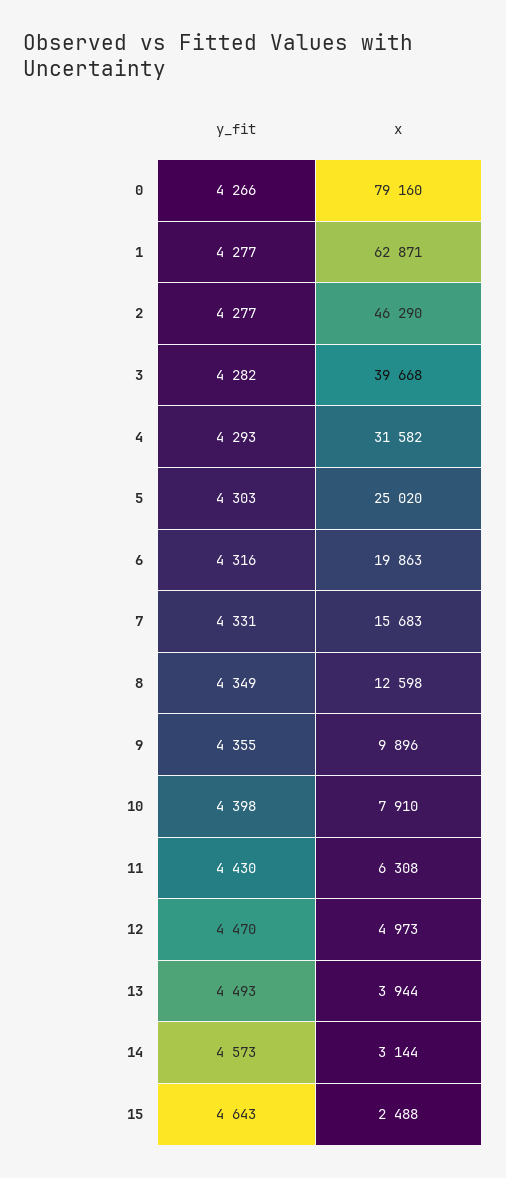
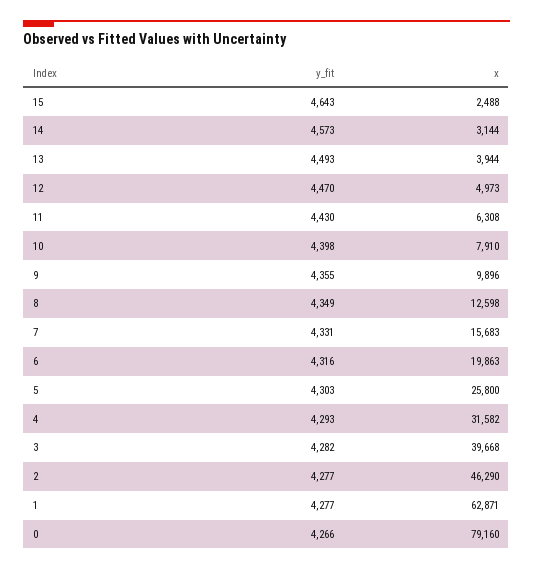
  {
    "y_fit": {
      "0": 4266,
      "1": 4277,
      "2": 4277,
      "3": 4282,
      "4": 4293,
      "5": 4303,
      "6": 4316,
      "7": 4331,
      "8": 4349,
      "9": 4355,
      "10": 4398,
      "11": 4430,
      "12": 4470,
      "13": 4493,
      "14": 4573,
      "15": 4643
    },
    "x": {
      "0": 79160,
      "1": 62871,
      "2": 46290,
      "3": 39668,
      "4": 31582,
-     "5": 25020,
+     "5": 25800,
      "6": 19863,
      "7": 15683,
      "8": 12598,
      "9": 9896,
      "10": 7910,
      "11": 6308,
      "12": 4973,
      "13": 3944,
      "14": 3144,
      "15": 2488
    }
  }

